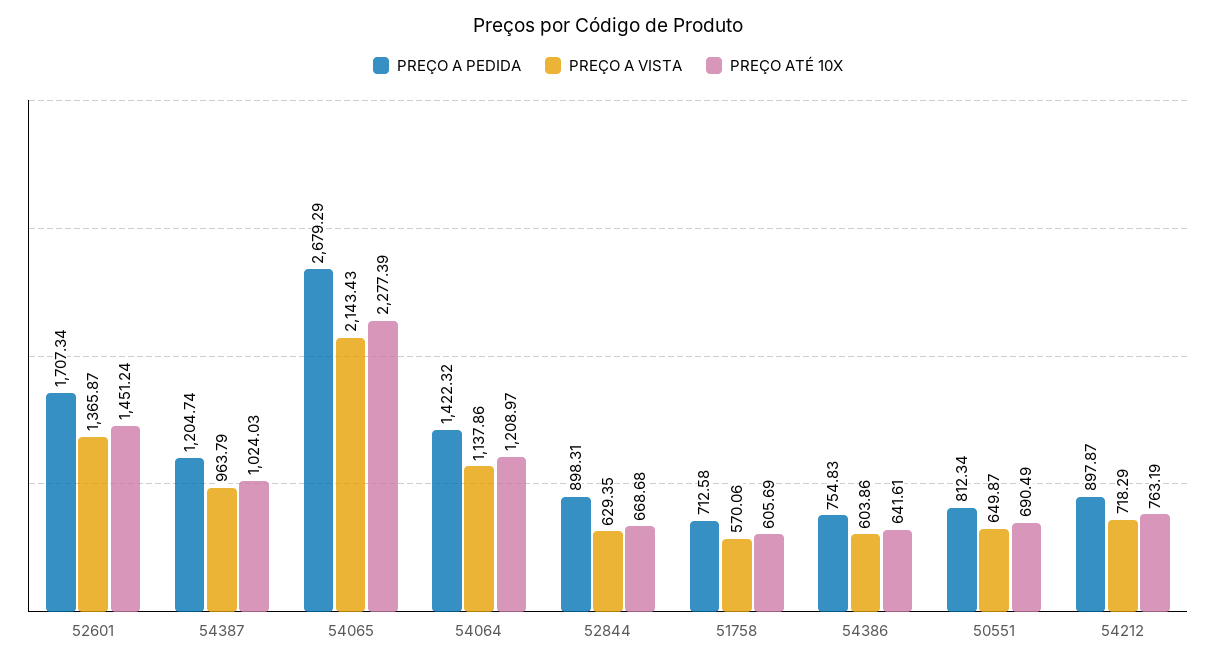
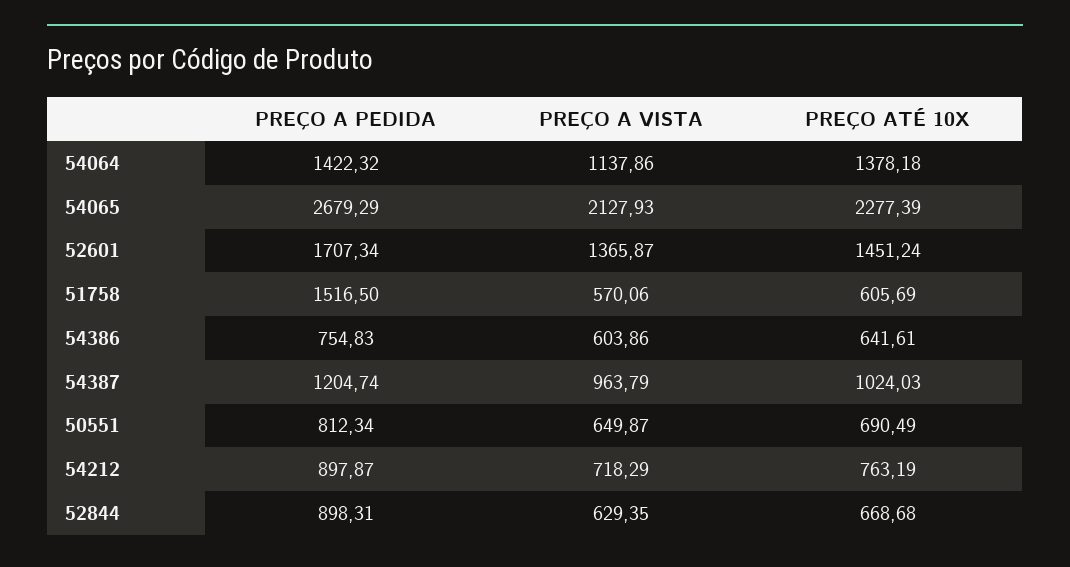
  {
    "PREÇO A PEDIDA": {
      "52601": 1707.34,
      "54387": 1204.74,
      "54065": 2679.29,
      "54064": 1422.32,
      "52844": 898.31,
-     "51758": 712.58,
+     "51758": 1516.5,
      "54386": 754.83,
      "50551": 812.34,
      "54212": 897.87
    },
    "PREÇO A VISTA": {
      "52601": 1365.87,
      "54387": 963.79,
-     "54065": 2143.43,
+     "54065": 2127.93,
      "54064": 1137.86,
      "52844": 629.35,
      "51758": 570.06,
      "54386": 603.86,
      "50551": 649.87,
      "54212": 718.29
    },
    "PREÇO ATÉ 10X": {
      "52601": 1451.24,
      "54387": 1024.03,
      "54065": 2277.39,
-     "54064": 1208.97,
+     "54064": 1378.18,
      "52844": 668.68,
      "51758": 605.69,
      "54386": 641.61,
      "50551": 690.49,
      "54212": 763.19
    }
  }

